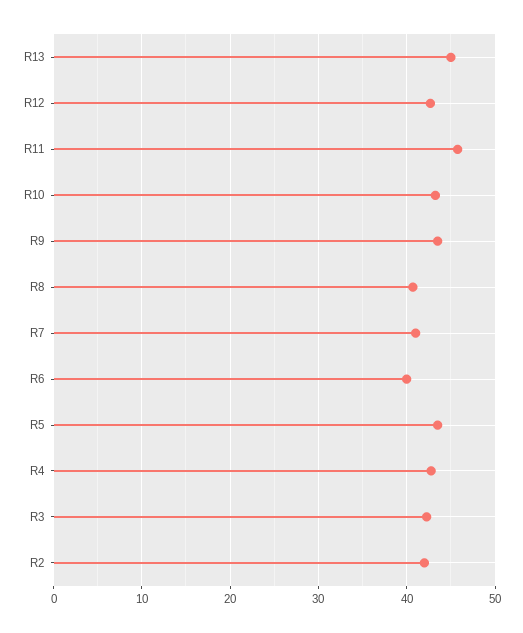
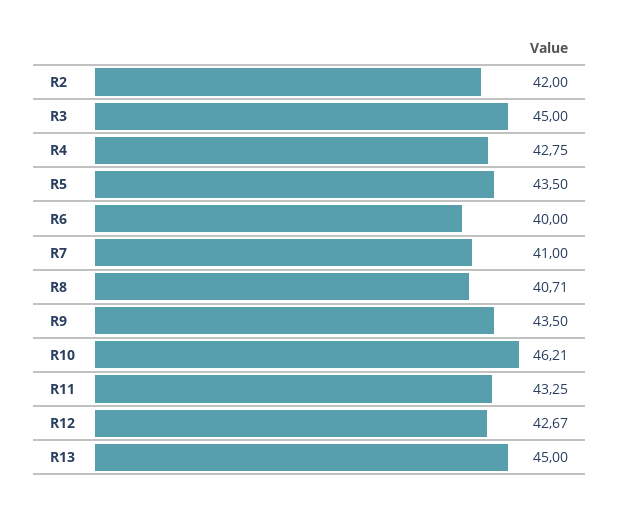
  {
    "R13": 45,
    "R12": 42.67,
-   "R11": 46,
+   "R11": 43.25,
-   "R10": 43,
+   "R10": 46.21,
    "R9": 43.5,
    "R8": 40.71,
    "R7": 41,
    "R6": 40,
    "R5": 43.5,
    "R4": 42.75,
-   "R3": 42,
+   "R3": 45,
    "R2": 42
  }

